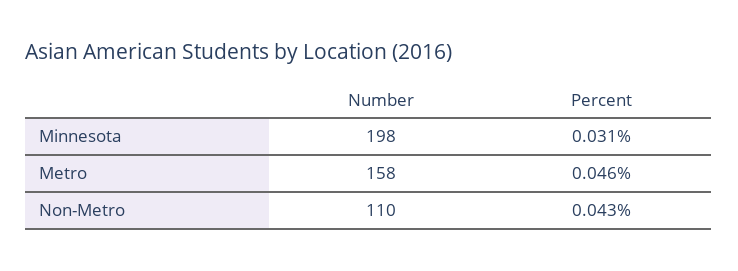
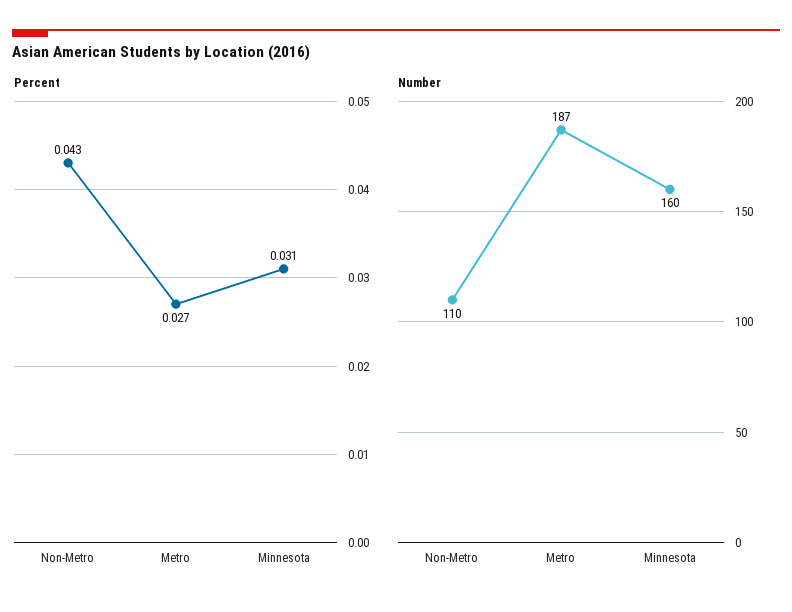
  {
    "Number": {
-     "Minnesota": 198,
+     "Minnesota": 160,
-     "Metro": 158,
+     "Metro": 187,
      "Non-Metro": 110
    },
    "Percent": {
      "Minnesota": 0.031,
-     "Metro": 0.046,
+     "Metro": 0.027,
      "Non-Metro": 0.043
    }
  }

